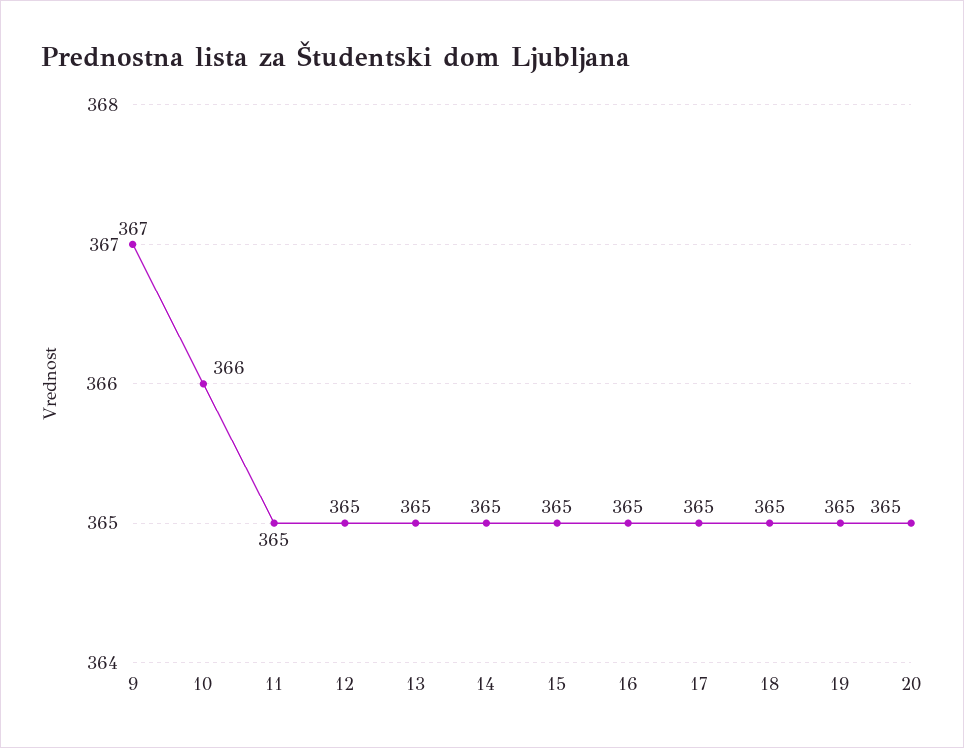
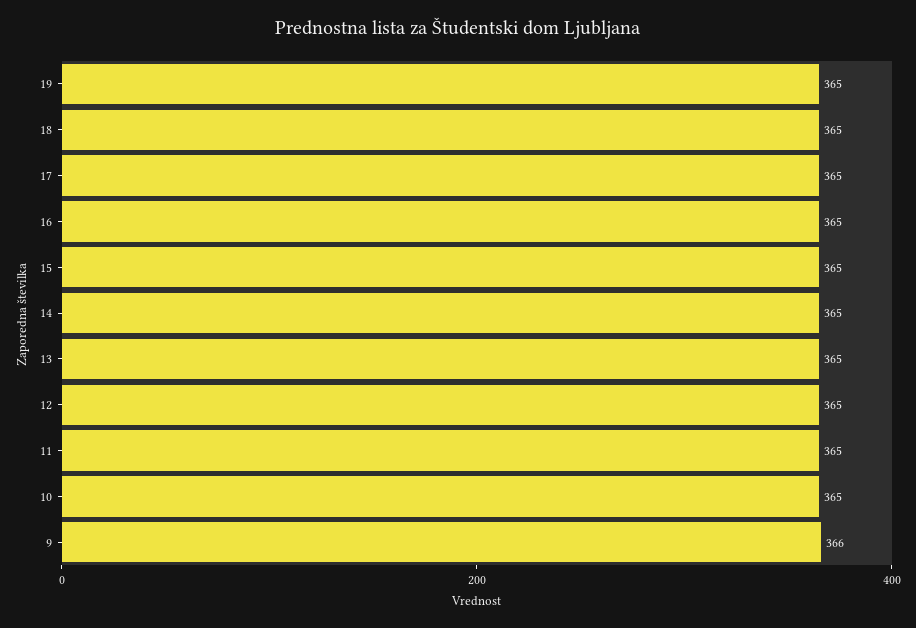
  {
-   "9": 367,
+   "9": 366,
-   "10": 366,
+   "10": 365,
    "11": 365,
    "12": 365,
    "13": 365,
    "14": 365,
    "15": 365,
    "16": 365,
    "17": 365,
    "18": 365,
-   "19": 365,
+   "19": 365
-   "20": 365
  }

